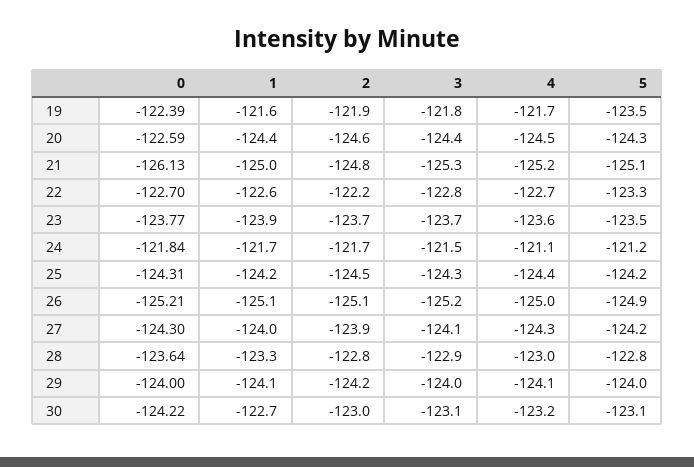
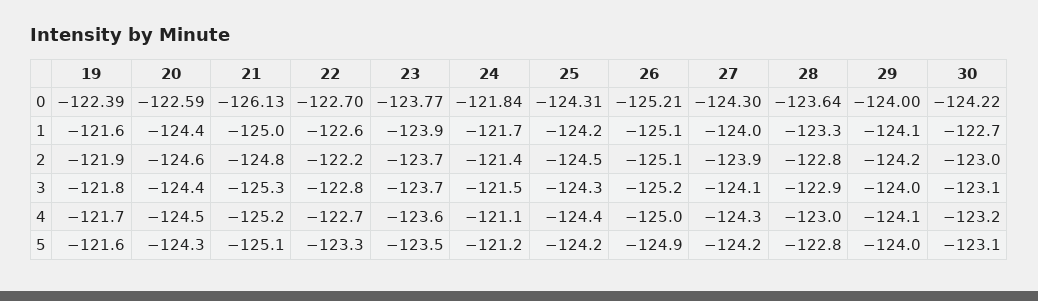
  {
    "0": {
      "19": -122.39,
      "20": -122.59,
      "21": -126.13,
      "22": -122.7,
      "23": -123.77,
      "24": -121.84,
      "25": -124.31,
      "26": -125.21,
      "27": -124.3,
      "28": -123.64,
      "29": -124,
      "30": -124.22
    },
    "1": {
      "19": -121.6,
      "20": -124.4,
      "21": -125,
      "22": -122.6,
      "23": -123.9,
      "24": -121.7,
      "25": -124.2,
      "26": -125.1,
      "27": -124,
      "28": -123.3,
      "29": -124.1,
      "30": -122.7
    },
    "2": {
      "19": -121.9,
      "20": -124.6,
      "21": -124.8,
      "22": -122.2,
      "23": -123.7,
-     "24": -121.7,
+     "24": -121.4,
      "25": -124.5,
      "26": -125.1,
      "27": -123.9,
      "28": -122.8,
      "29": -124.2,
      "30": -123
    },
    "3": {
      "19": -121.8,
      "20": -124.4,
      "21": -125.3,
      "22": -122.8,
      "23": -123.7,
      "24": -121.5,
      "25": -124.3,
      "26": -125.2,
      "27": -124.1,
      "28": -122.9,
      "29": -124,
      "30": -123.1
    },
    "4": {
      "19": -121.7,
      "20": -124.5,
      "21": -125.2,
      "22": -122.7,
      "23": -123.6,
      "24": -121.1,
      "25": -124.4,
      "26": -125,
      "27": -124.3,
      "28": -123,
      "29": -124.1,
      "30": -123.2
    },
    "5": {
-     "19": -123.5,
+     "19": -121.6,
      "20": -124.3,
      "21": -125.1,
      "22": -123.3,
      "23": -123.5,
      "24": -121.2,
      "25": -124.2,
      "26": -124.9,
      "27": -124.2,
      "28": -122.8,
      "29": -124,
      "30": -123.1
    }
  }

